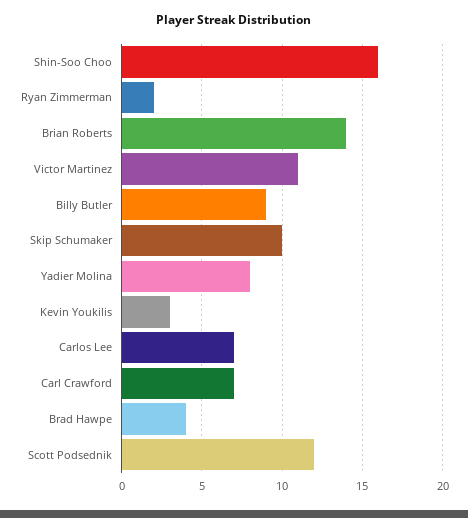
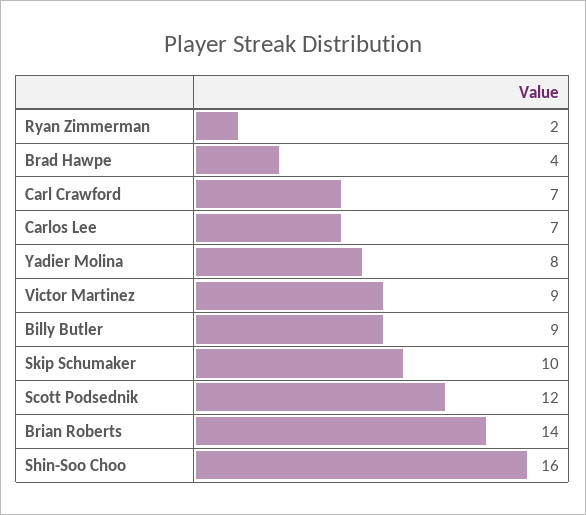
  {
    "Shin-Soo Choo": 16,
    "Ryan Zimmerman": 2,
    "Brian Roberts": 14,
-   "Victor Martinez": 11,
+   "Victor Martinez": 9,
    "Billy Butler": 9,
    "Skip Schumaker": 10,
    "Yadier Molina": 8,
-   "Kevin Youkilis": 3,
    "Carlos Lee": 7,
    "Carl Crawford": 7,
    "Brad Hawpe": 4,
    "Scott Podsednik": 12
  }

